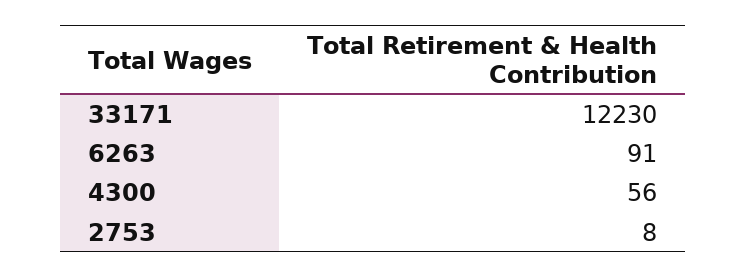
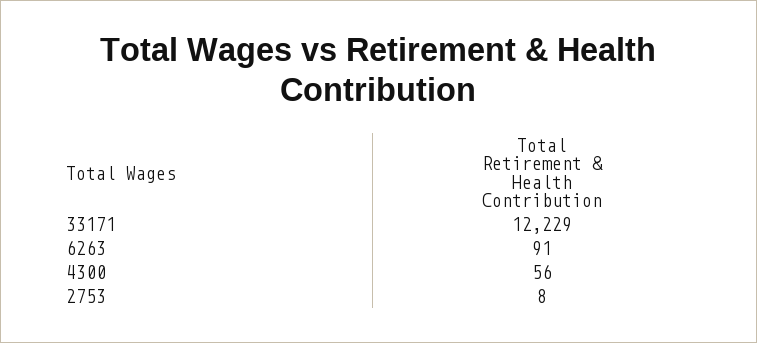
  {
-   "33171": 12230,
+   "33171": 12229,
    "6263": 91,
    "4300": 56,
    "2753": 8
  }

